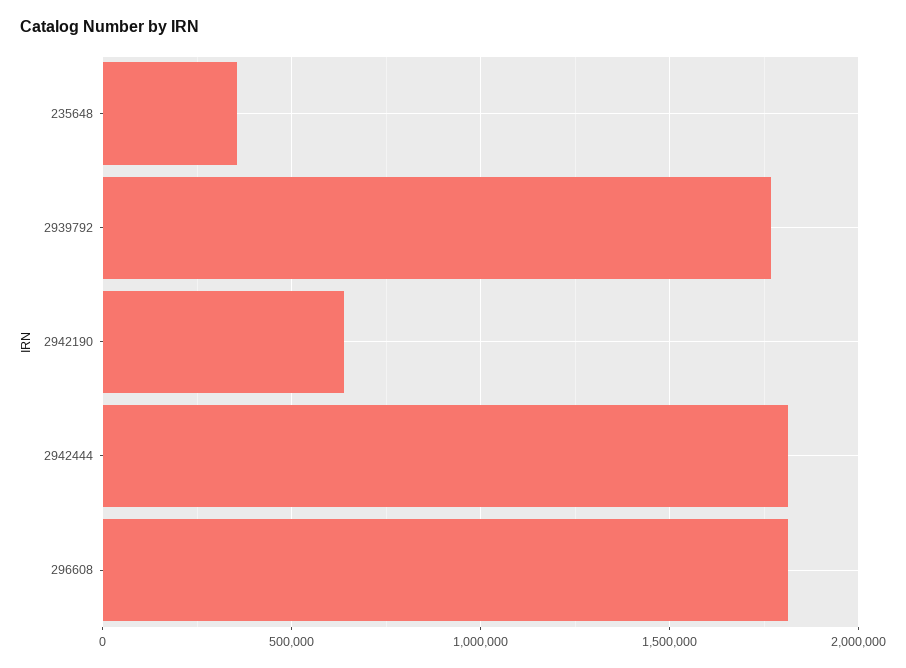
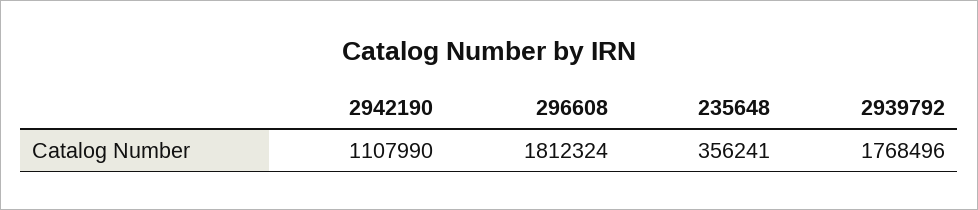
  {
    "235648": 356241,
    "2939792": 1768496,
-   "2942190": 650000,
+   "2942190": 1107990,
-   "2942444": 1800000,
    "296608": 1812324
  }

